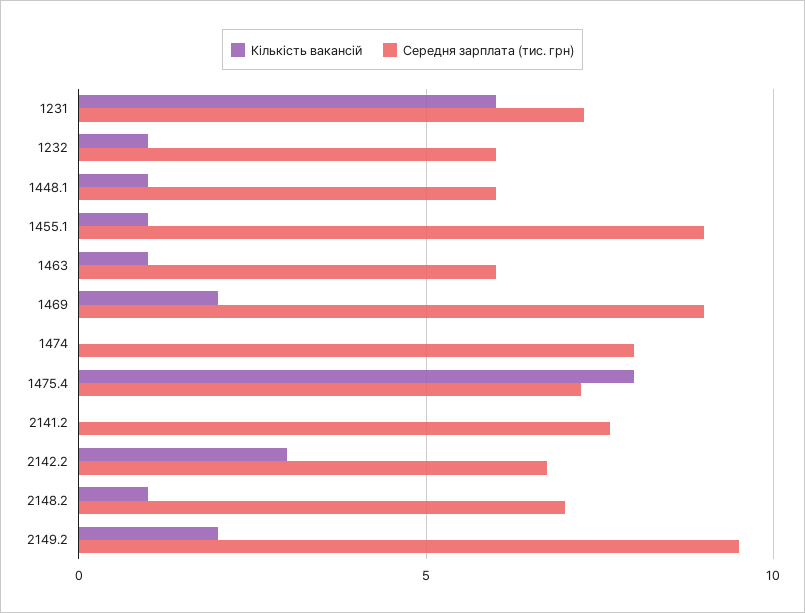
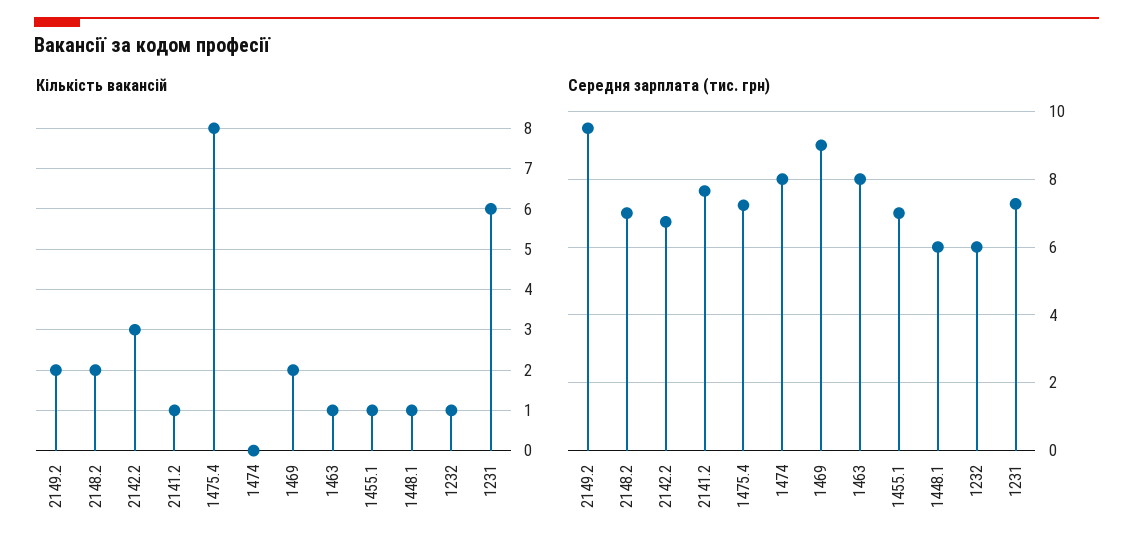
  {
    "Кількість вакансій": {
      "1231": 6,
      "1232": 1,
      "1448.1": 1,
      "1455.1": 1,
      "1463": 1,
      "1469": 2,
      "1474": 0,
      "1475.4": 8,
-     "2141.2": 0,
+     "2141.2": 1,
      "2142.2": 3,
-     "2148.2": 1,
+     "2148.2": 2,
      "2149.2": 2
    },
    "Середня зарплата (тис. грн)": {
      "1231": 7.2,
      "1232": 6,
      "1448.1": 6,
-     "1455.1": 9,
+     "1455.1": 7,
-     "1463": 6,
+     "1463": 8,
      "1469": 9,
      "1474": 8,
      "1475.4": 7.2,
      "2141.2": 7.6,
      "2142.2": 6.8,
      "2148.2": 7,
      "2149.2": 9.6
    }
  }

